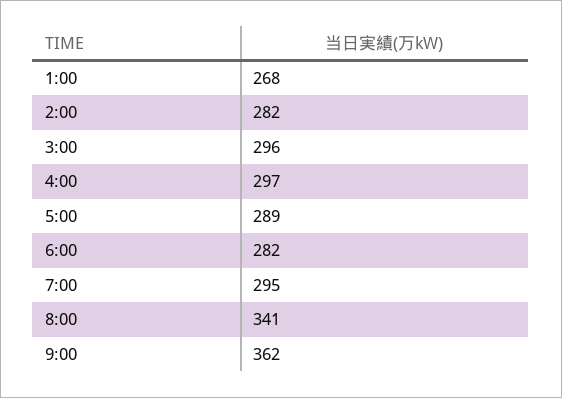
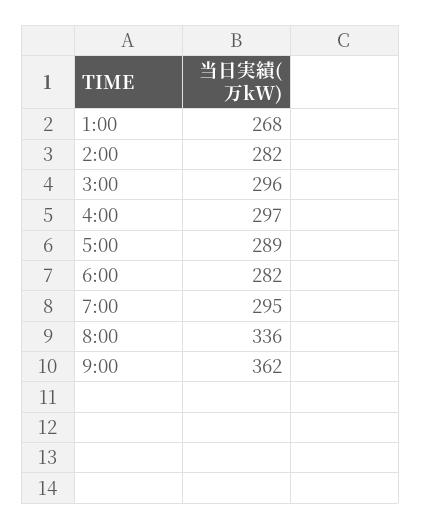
  {
    "1:00": 268,
    "2:00": 282,
    "3:00": 296,
    "4:00": 297,
    "5:00": 289,
    "6:00": 282,
    "7:00": 295,
-   "8:00": 341,
+   "8:00": 336,
    "9:00": 362
  }

